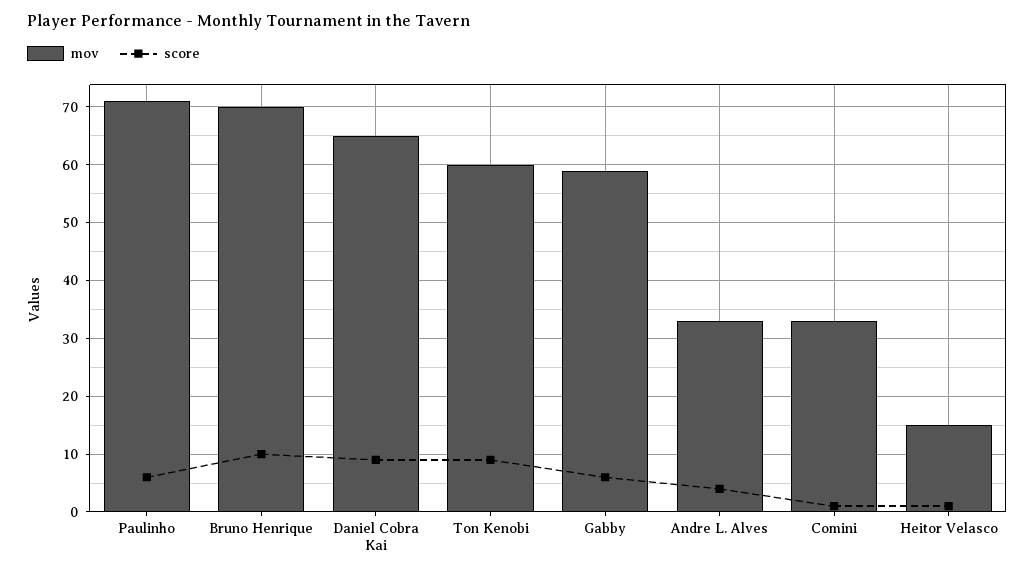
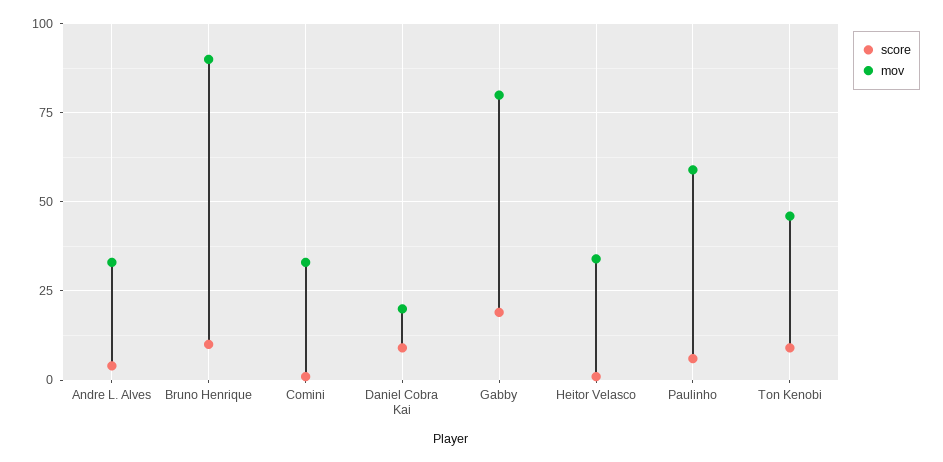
  {
    "mov": {
-     "Paulinho": 70,
+     "Paulinho": 60,
-     "Bruno Henrique": 70,
+     "Bruno Henrique": 90,
-     "Daniel Cobra Kai": 65,
+     "Daniel Cobra Kai": 20,
-     "Ton Kenobi": 60,
+     "Ton Kenobi": 45,
-     "Gabby": 60,
+     "Gabby": 80,
      "Andre L. Alves": 35,
      "Comini": 35,
-     "Heitor Velasco": 15
+     "Heitor Velasco": 35
    },
    "score": {
      "Paulinho": 5,
      "Bruno Henrique": 10,
      "Daniel Cobra Kai": 10,
      "Ton Kenobi": 10,
-     "Gabby": 5,
+     "Gabby": 20,
      "Andre L. Alves": 5,
      "Comini": 0,
      "Heitor Velasco": 0
    }
  }

